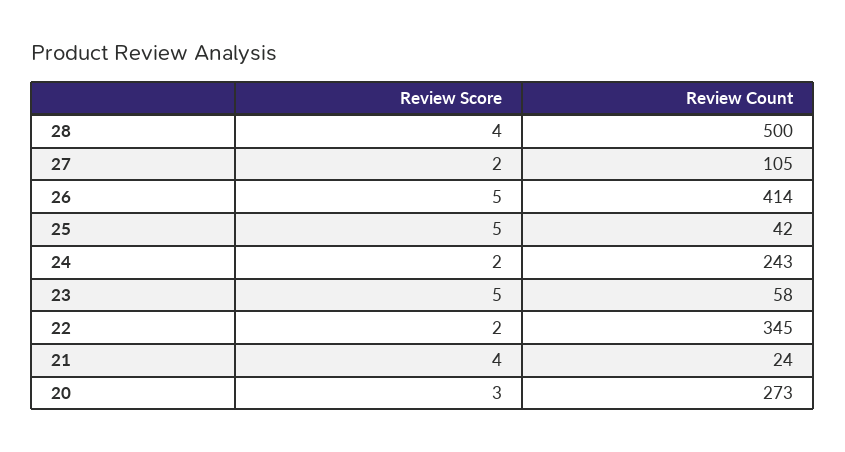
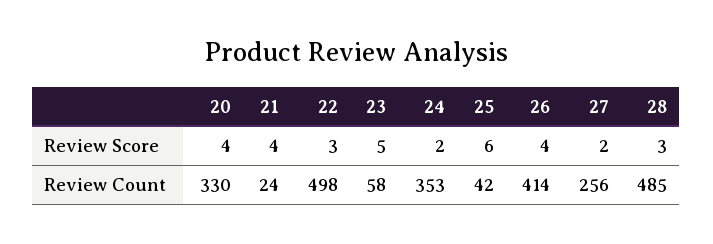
  {
    "Review Score": {
-     "28": 4,
+     "28": 3,
      "27": 2,
-     "26": 5,
+     "26": 4,
-     "25": 5,
+     "25": 6,
      "24": 2,
      "23": 5,
-     "22": 2,
+     "22": 3,
      "21": 4,
-     "20": 3
+     "20": 4
    },
    "Review Count": {
-     "28": 500,
+     "28": 485,
-     "27": 105,
+     "27": 256,
      "26": 414,
      "25": 42,
-     "24": 243,
+     "24": 353,
      "23": 58,
-     "22": 345,
+     "22": 498,
      "21": 24,
-     "20": 273
+     "20": 330
    }
  }

